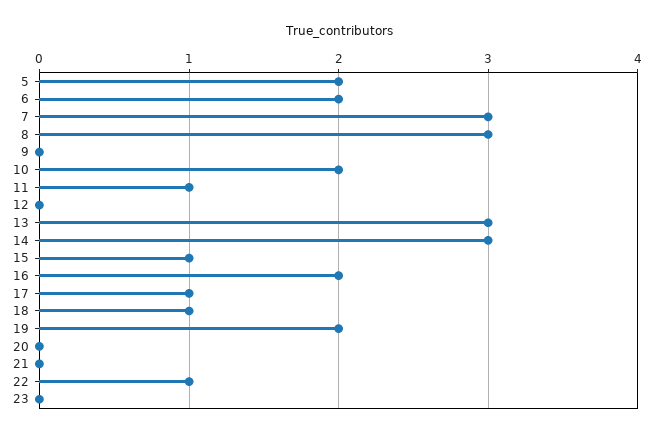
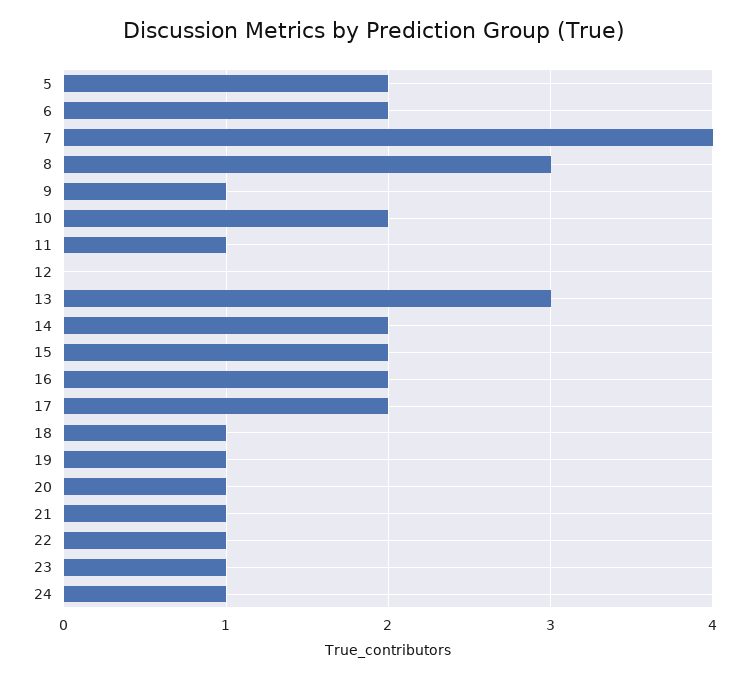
  {
    "5": 2,
    "6": 2,
-   "7": 3,
+   "7": 4,
    "8": 3,
-   "9": 0,
+   "9": 1,
    "10": 2,
    "11": 1,
    "12": 0,
    "13": 3,
-   "14": 3,
+   "14": 2,
-   "15": 1,
+   "15": 2,
    "16": 2,
-   "17": 1,
+   "17": 2,
    "18": 1,
-   "19": 2,
+   "19": 1,
-   "20": 0,
+   "20": 1,
-   "21": 0,
+   "21": 1,
    "22": 1,
-   "23": 0
+   "23": 1,
+   "24": 1
  }

